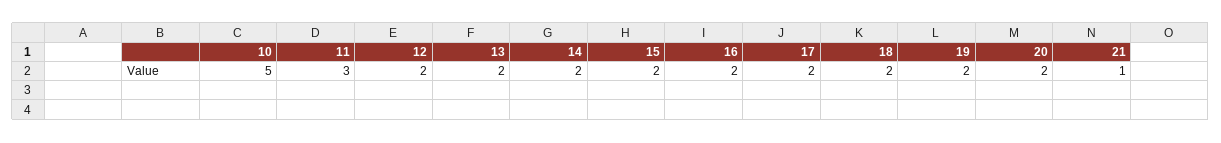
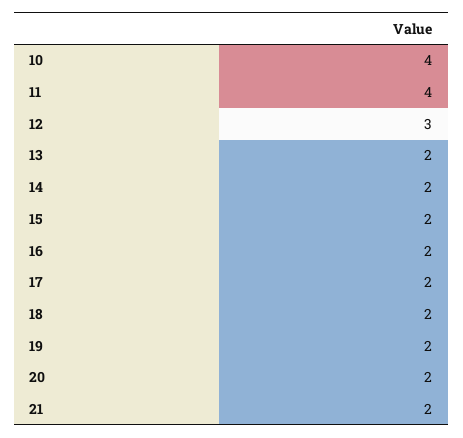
  {
-   "10": 5,
+   "10": 4,
-   "11": 3,
+   "11": 4,
-   "12": 2,
+   "12": 3,
    "13": 2,
    "14": 2,
    "15": 2,
    "16": 2,
    "17": 2,
    "18": 2,
    "19": 2,
    "20": 2,
-   "21": 1
+   "21": 2
  }

